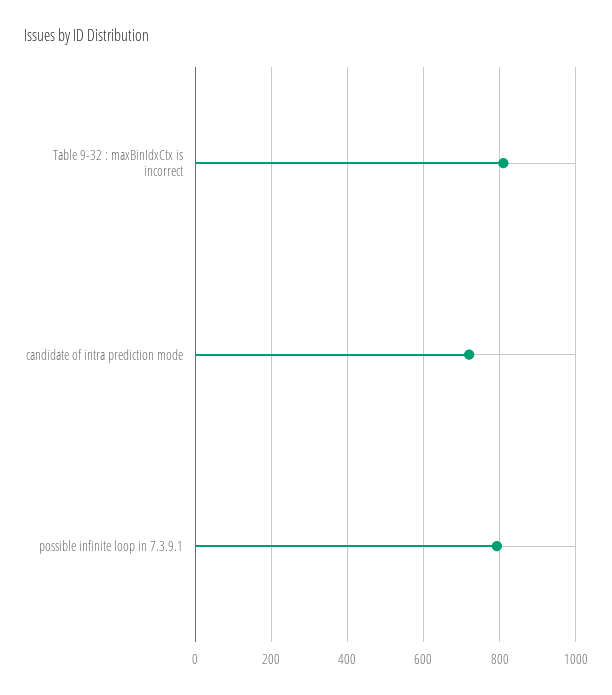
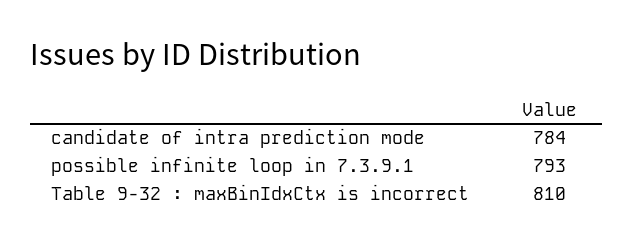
  {
    "Table 9-32 : maxBinIdxCtx is incorrect": 810,
-   "candidate of intra prediction mode": 720,
+   "candidate of intra prediction mode": 784,
    "possible infinite loop in 7.3.9.1": 793
  }

